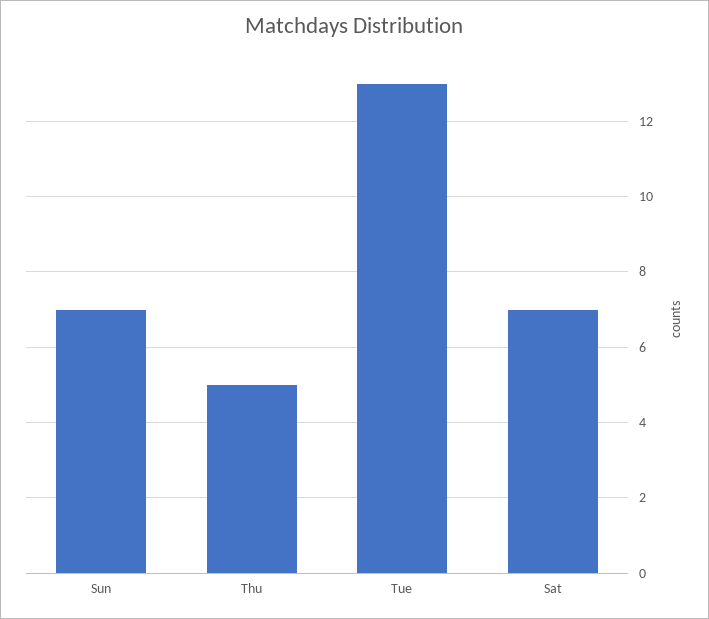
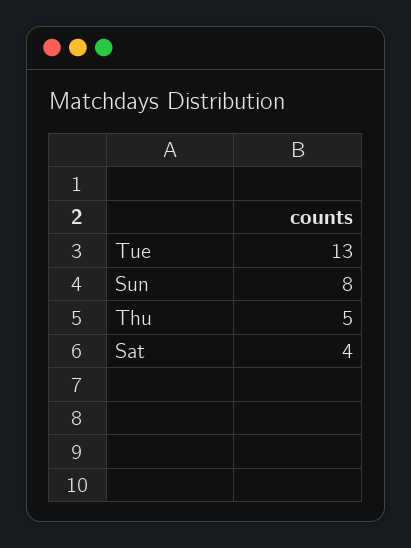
  {
-   "Sun": 7,
+   "Sun": 8,
    "Thu": 5,
    "Tue": 13,
-   "Sat": 7
+   "Sat": 4
  }

